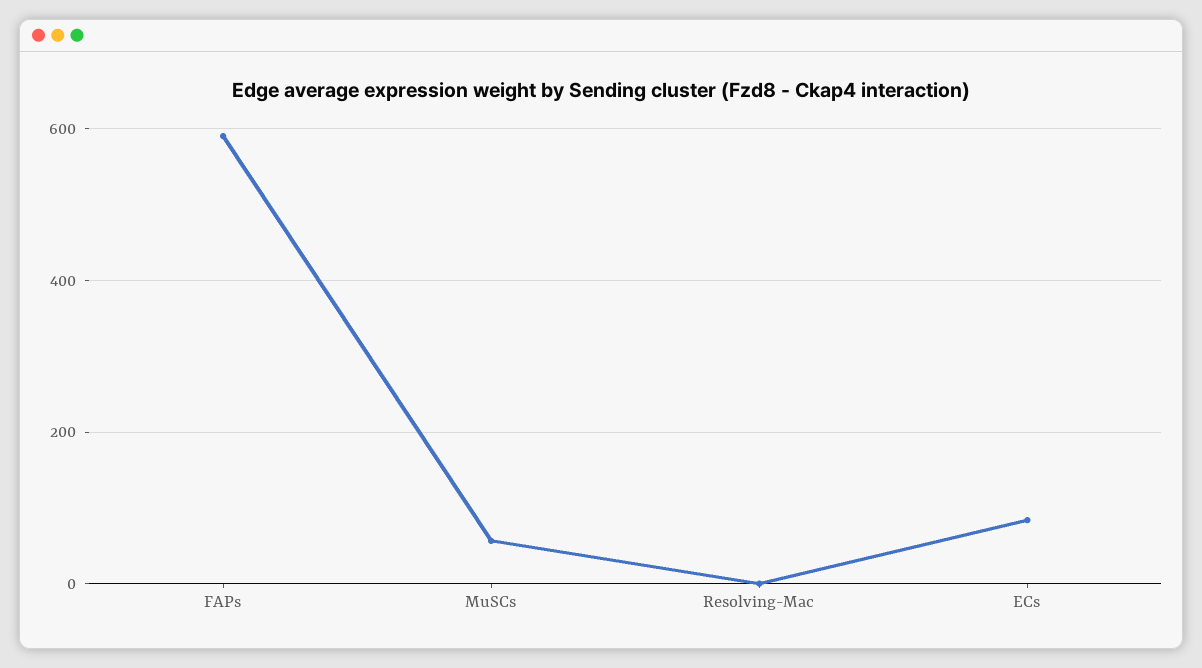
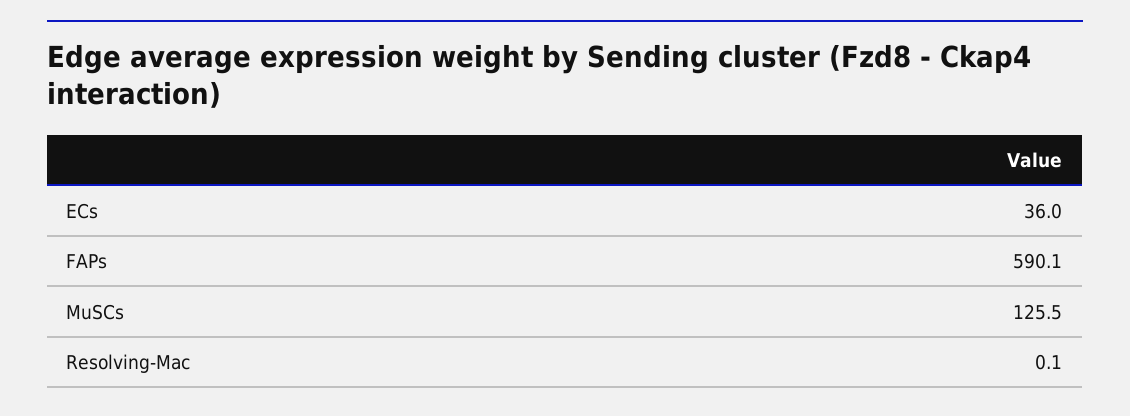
  {
    "FAPs": 590.1,
-   "MuSCs": 60,
+   "MuSCs": 125.5,
    "Resolving-Mac": 0.1,
-   "ECs": 80
+   "ECs": 36
  }

